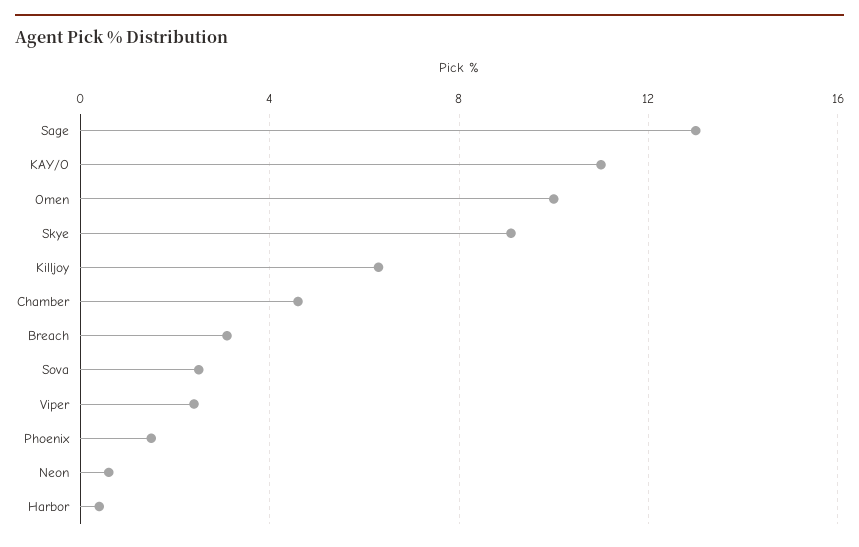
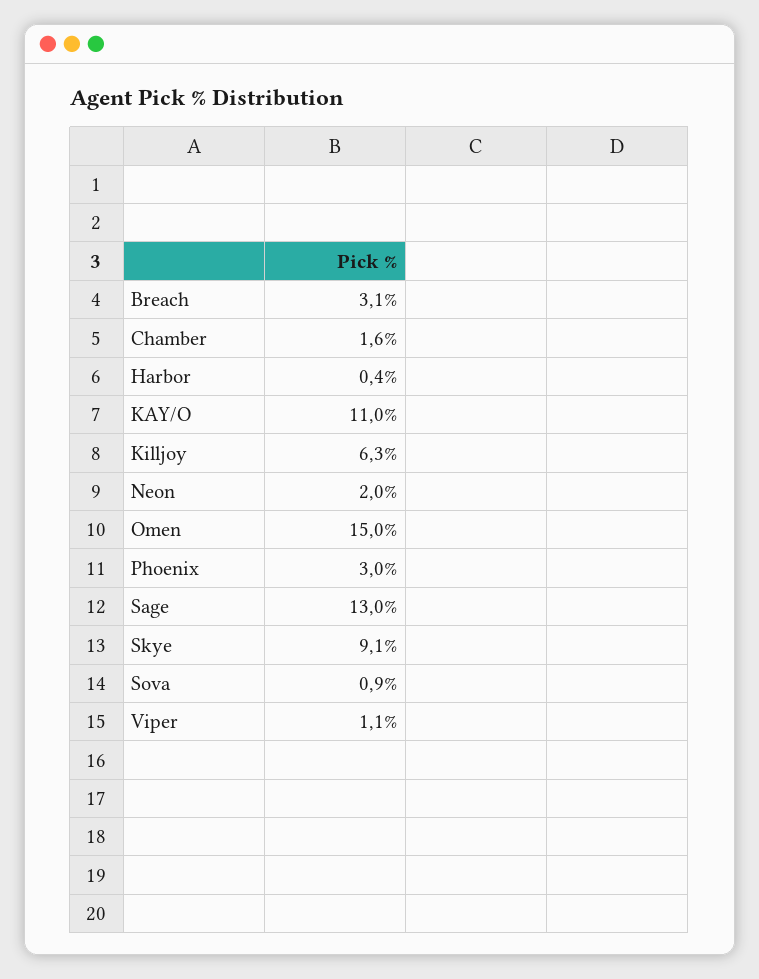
  {
    "Sage": 13,
    "KAY/O": 11,
-   "Omen": 10,
+   "Omen": 15,
    "Skye": 9.1,
    "Killjoy": 6.3,
-   "Chamber": 4.5,
+   "Chamber": 1.6,
    "Breach": 3.1,
-   "Sova": 2.5,
+   "Sova": 0.9,
-   "Viper": 2.5,
+   "Viper": 1.1,
-   "Phoenix": 1.5,
+   "Phoenix": 3,
-   "Neon": 0.5,
+   "Neon": 2,
    "Harbor": 0.4
  }

